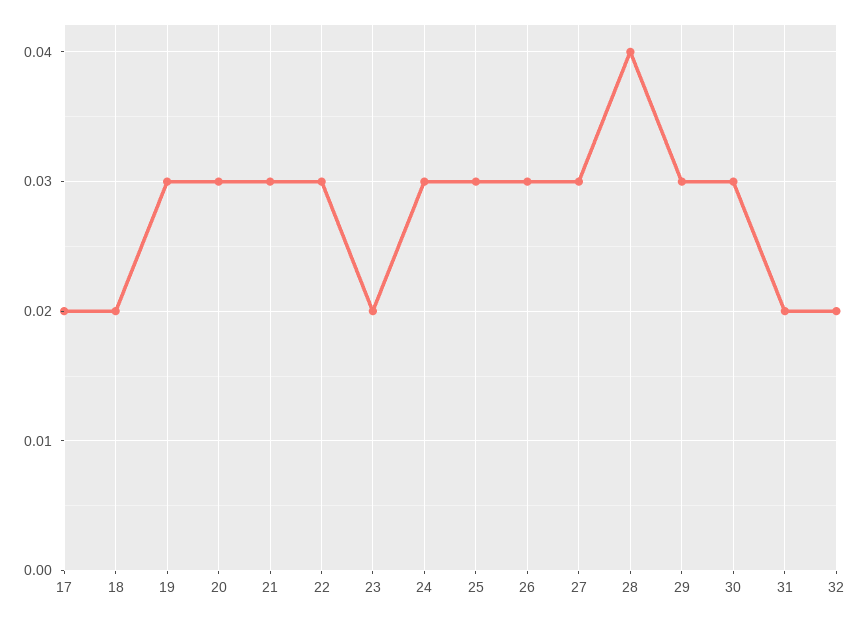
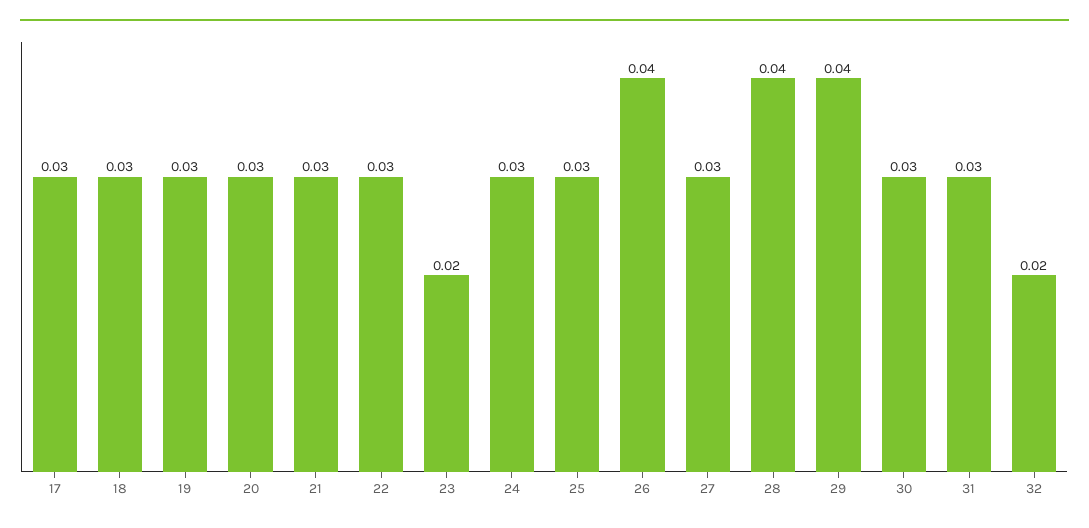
  {
-   "17": 0.02,
+   "17": 0.03,
-   "18": 0.02,
+   "18": 0.03,
    "19": 0.03,
    "20": 0.03,
    "21": 0.03,
    "22": 0.03,
    "23": 0.02,
    "24": 0.03,
    "25": 0.03,
-   "26": 0.03,
+   "26": 0.04,
    "27": 0.03,
    "28": 0.04,
-   "29": 0.03,
+   "29": 0.04,
    "30": 0.03,
-   "31": 0.02,
+   "31": 0.03,
    "32": 0.02
  }

